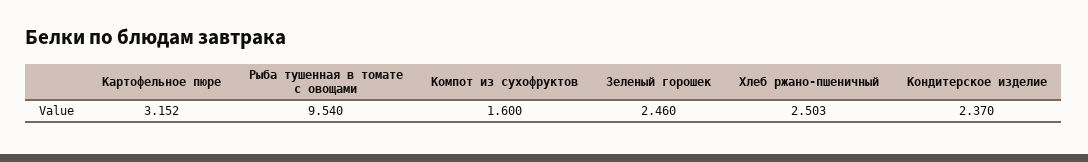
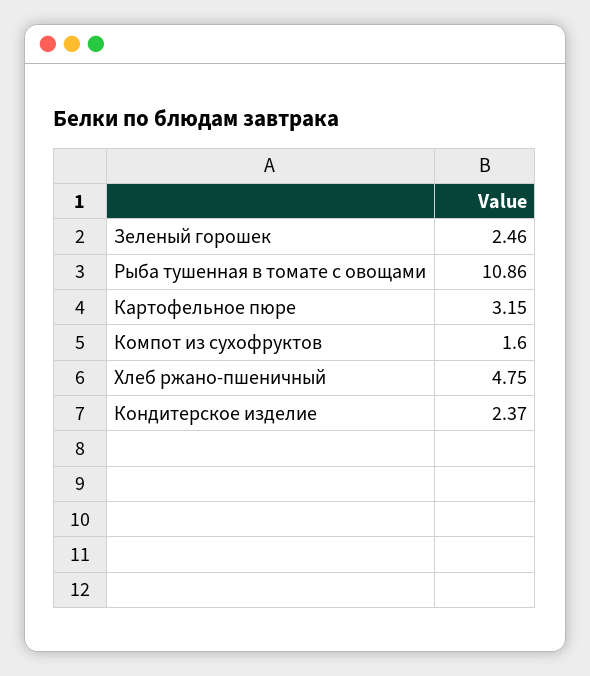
  {
-   "Картофельное пюре": 3.152,
+   "Картофельное пюре": 3.15,
-   "Рыба тушенная в томате с овощами": 9.54,
+   "Рыба тушенная в томате с овощами": 10.86,
    "Компот из сухофруктов": 1.6,
    "Зеленый горошек": 2.46,
-   "Хлеб ржано-пшеничный": 2.503,
+   "Хлеб ржано-пшеничный": 4.75,
    "Кондитерское изделие": 2.37
  }

